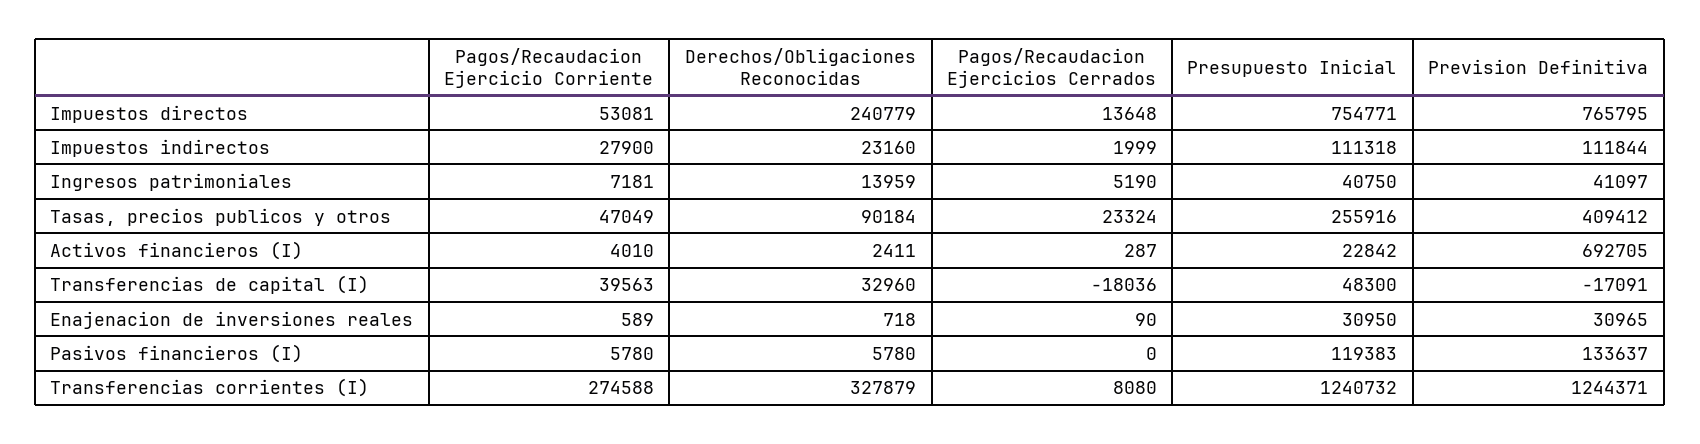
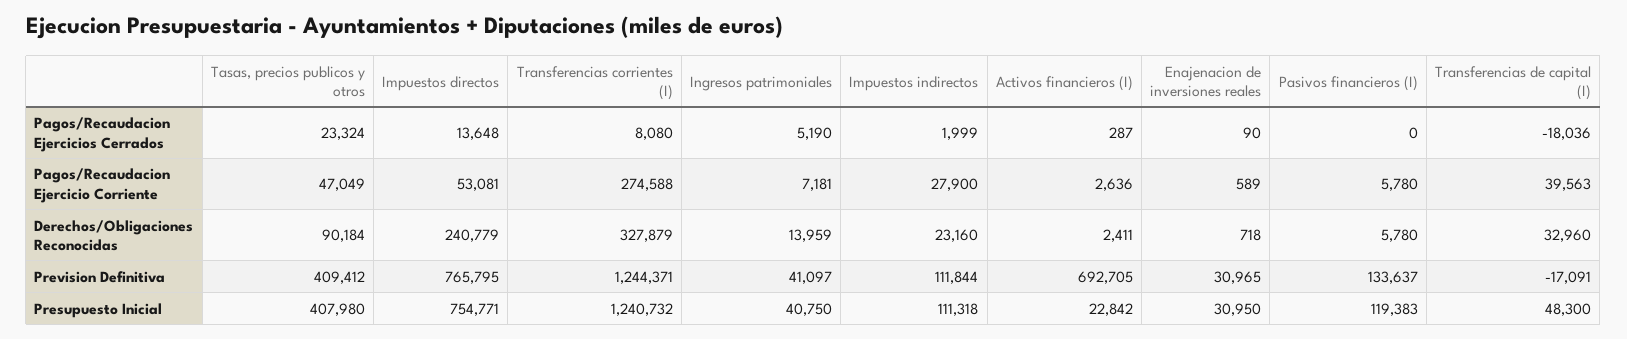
  {
    "Pagos/Recaudacion Ejercicio Corriente": {
      "Impuestos directos": 53081,
      "Impuestos indirectos": 27900,
      "Ingresos patrimoniales": 7181,
      "Tasas, precios publicos y otros": 47049,
-     "Activos financieros (I)": 4010,
+     "Activos financieros (I)": 2636,
      "Transferencias de capital (I)": 39563,
      "Enajenacion de inversiones reales": 589,
      "Pasivos financieros (I)": 5780,
      "Transferencias corrientes (I)": 274588
    },
    "Derechos/Obligaciones Reconocidas": {
      "Impuestos directos": 240779,
      "Impuestos indirectos": 23160,
      "Ingresos patrimoniales": 13959,
      "Tasas, precios publicos y otros": 90184,
      "Activos financieros (I)": 2411,
      "Transferencias de capital (I)": 32960,
      "Enajenacion de inversiones reales": 718,
      "Pasivos financieros (I)": 5780,
      "Transferencias corrientes (I)": 327879
    },
    "Pagos/Recaudacion Ejercicios Cerrados": {
      "Impuestos directos": 13648,
      "Impuestos indirectos": 1999,
      "Ingresos patrimoniales": 5190,
      "Tasas, precios publicos y otros": 23324,
      "Activos financieros (I)": 287,
      "Transferencias de capital (I)": -18036,
      "Enajenacion de inversiones reales": 90,
      "Pasivos financieros (I)": 0,
      "Transferencias corrientes (I)": 8080
    },
    "Presupuesto Inicial": {
      "Impuestos directos": 754771,
      "Impuestos indirectos": 111318,
      "Ingresos patrimoniales": 40750,
-     "Tasas, precios publicos y otros": 255916,
+     "Tasas, precios publicos y otros": 407980,
      "Activos financieros (I)": 22842,
      "Transferencias de capital (I)": 48300,
      "Enajenacion de inversiones reales": 30950,
      "Pasivos financieros (I)": 119383,
      "Transferencias corrientes (I)": 1240732
    },
    "Prevision Definitiva": {
      "Impuestos directos": 765795,
      "Impuestos indirectos": 111844,
      "Ingresos patrimoniales": 41097,
      "Tasas, precios publicos y otros": 409412,
      "Activos financieros (I)": 692705,
      "Transferencias de capital (I)": -17091,
      "Enajenacion de inversiones reales": 30965,
      "Pasivos financieros (I)": 133637,
      "Transferencias corrientes (I)": 1244371
    }
  }

